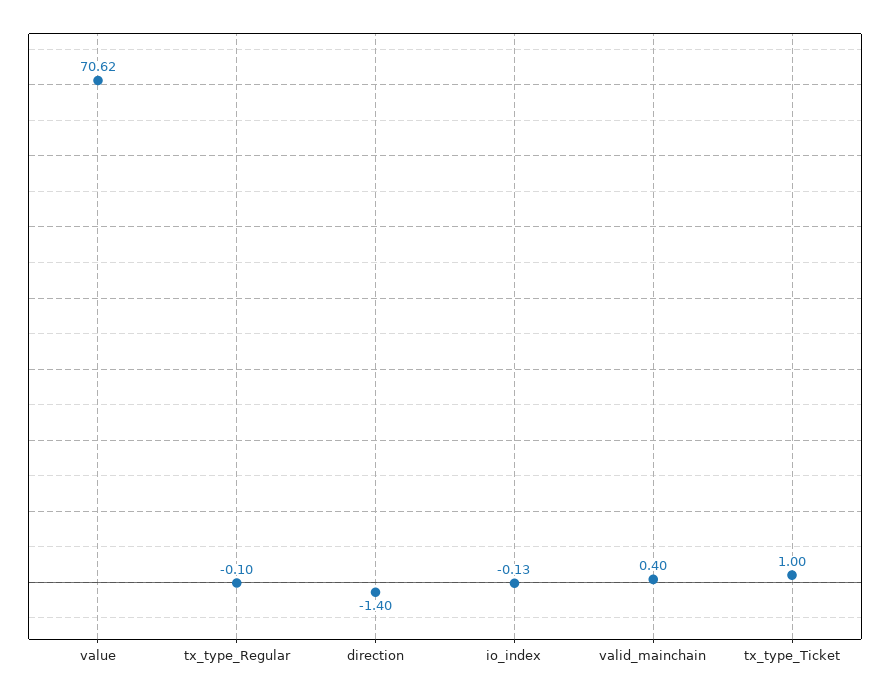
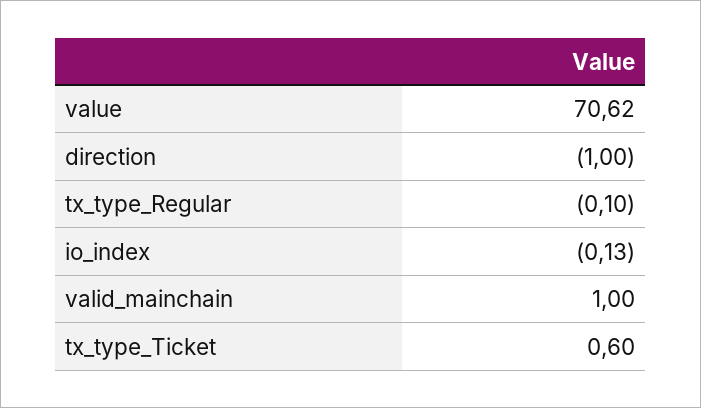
  {
    "value": 70.62,
    "tx_type_Regular": -0.1,
-   "direction": -1.4,
+   "direction": -1,
    "io_index": -0.13,
-   "valid_mainchain": 0.4,
+   "valid_mainchain": 1,
-   "tx_type_Ticket": 1
+   "tx_type_Ticket": 0.6
  }

